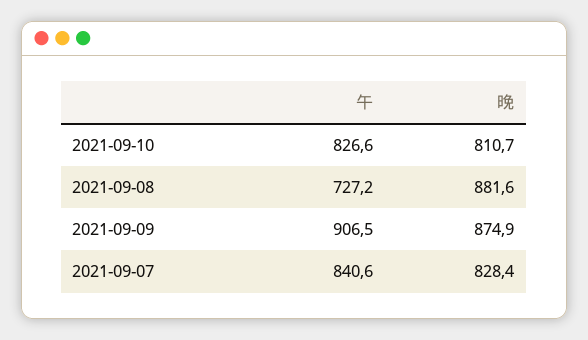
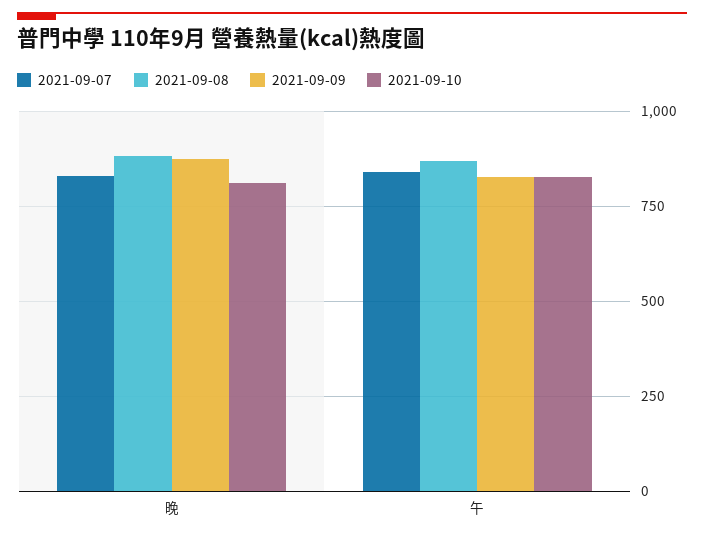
  {
    "2021-09-10": {
      "午": 826.6,
      "晚": 810.7
    },
    "2021-09-08": {
-     "午": 727.2,
+     "午": 875,
      "晚": 881.6
    },
    "2021-09-09": {
-     "午": 906.5,
+     "午": 825,
      "晚": 874.9
    },
    "2021-09-07": {
      "午": 840.6,
      "晚": 828.4
    }
  }

